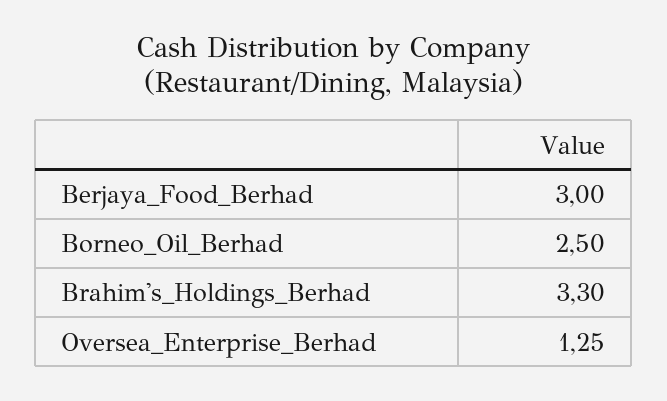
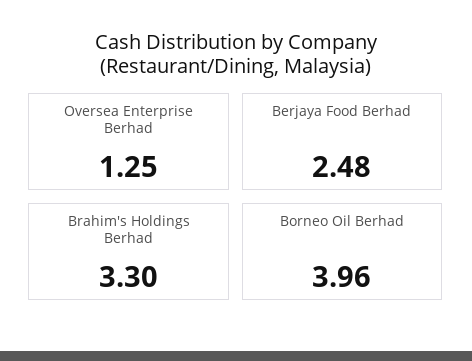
  {
-   "Berjaya_Food_Berhad": 3,
+   "Berjaya_Food_Berhad": 2.48,
-   "Borneo_Oil_Berhad": 2.5,
+   "Borneo_Oil_Berhad": 3.96,
    "Brahim's_Holdings_Berhad": 3.3,
    "Oversea_Enterprise_Berhad": 1.25
  }

